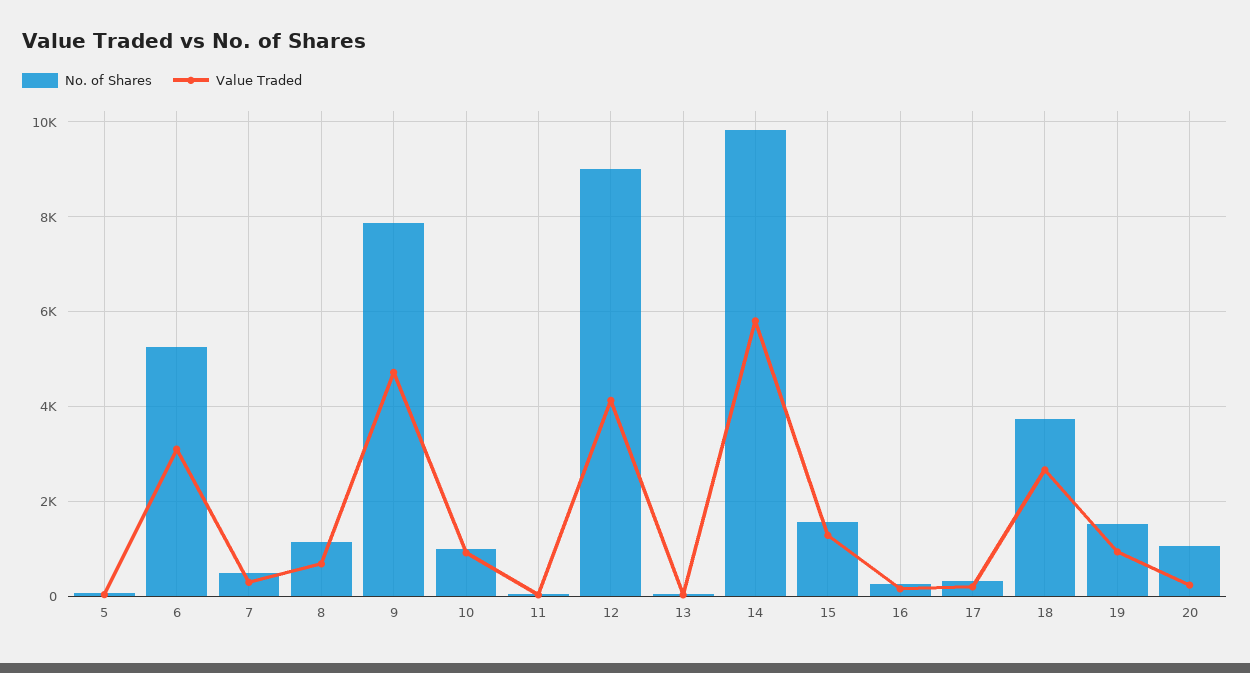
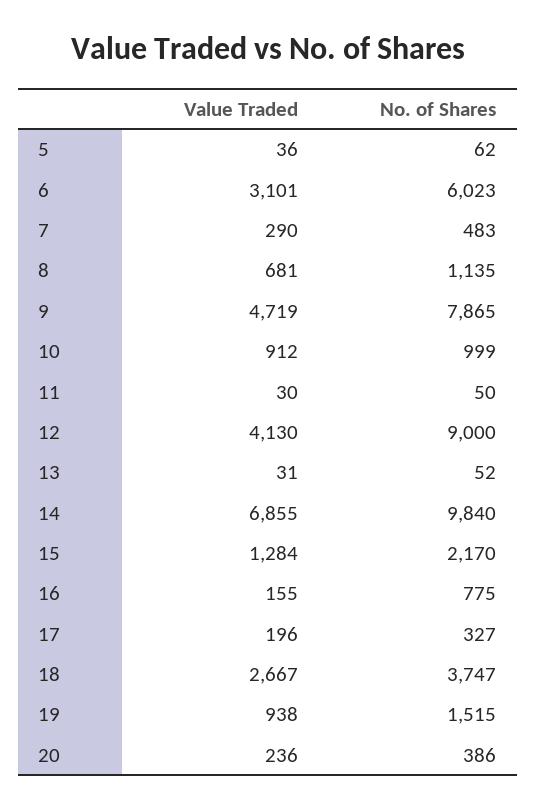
  {
    "No. of Shares": {
      "5": 62,
-     "6": 5200,
+     "6": 6023,
      "7": 483,
      "8": 1135,
      "9": 7865,
      "10": 999,
      "11": 50,
      "12": 9000,
      "13": 52,
      "14": 9840,
-     "15": 1600,
+     "15": 2170,
-     "16": 200,
+     "16": 775,
      "17": 327,
      "18": 3747,
      "19": 1515,
-     "20": 1000
+     "20": 386
    },
    "Value Traded": {
      "5": 36,
      "6": 3101,
      "7": 290,
      "8": 681,
      "9": 4719,
      "10": 912,
      "11": 30,
      "12": 4130,
      "13": 31,
-     "14": 5800,
+     "14": 6855,
      "15": 1284,
      "16": 155,
      "17": 196,
      "18": 2667,
      "19": 938,
      "20": 236
    }
  }

